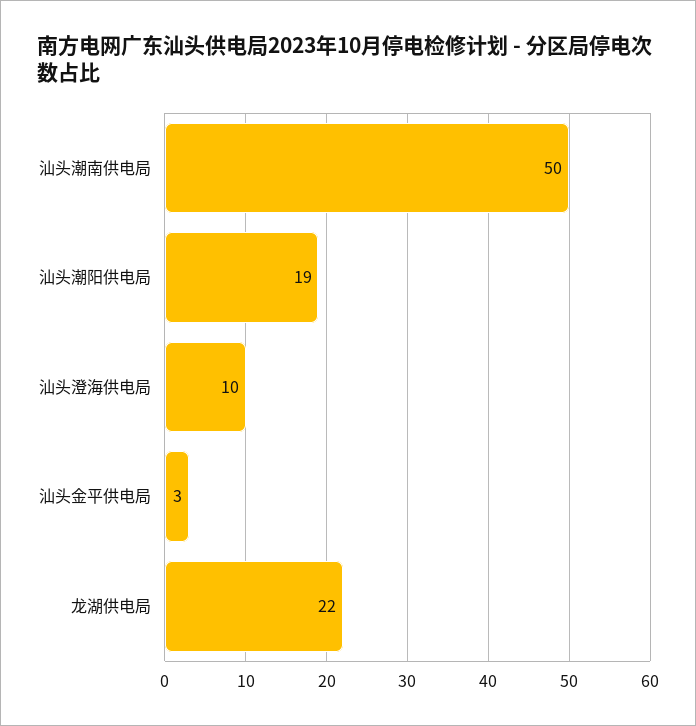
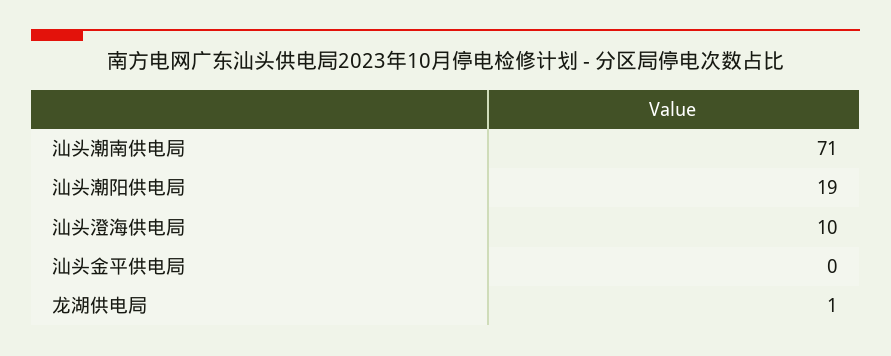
  {
-   "汕头潮南供电局": 50,
+   "汕头潮南供电局": 71,
    "汕头潮阳供电局": 19,
    "汕头澄海供电局": 10,
-   "汕头金平供电局": 3,
+   "汕头金平供电局": 0,
-   "龙湖供电局": 22
+   "龙湖供电局": 1
  }

